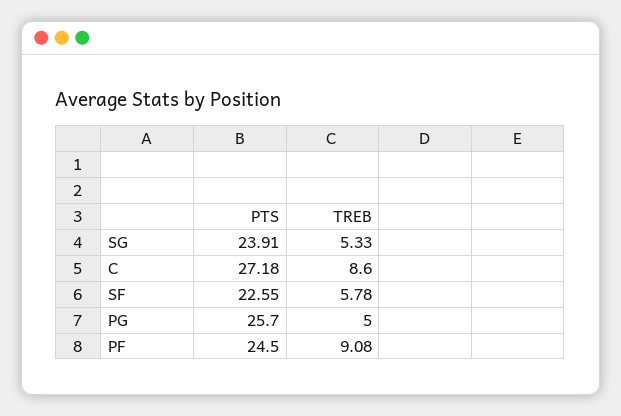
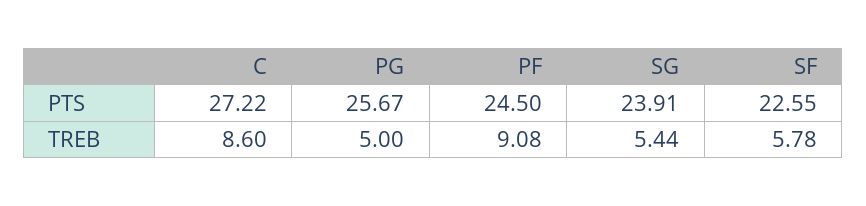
  {
    "PTS": {
      "SG": 23.91,
-     "C": 27.18,
+     "C": 27.22,
      "SF": 22.55,
-     "PG": 25.7,
+     "PG": 25.67,
      "PF": 24.5
    },
    "TREB": {
-     "SG": 5.33,
+     "SG": 5.44,
      "C": 8.6,
      "SF": 5.78,
      "PG": 5,
      "PF": 9.08
    }
  }

